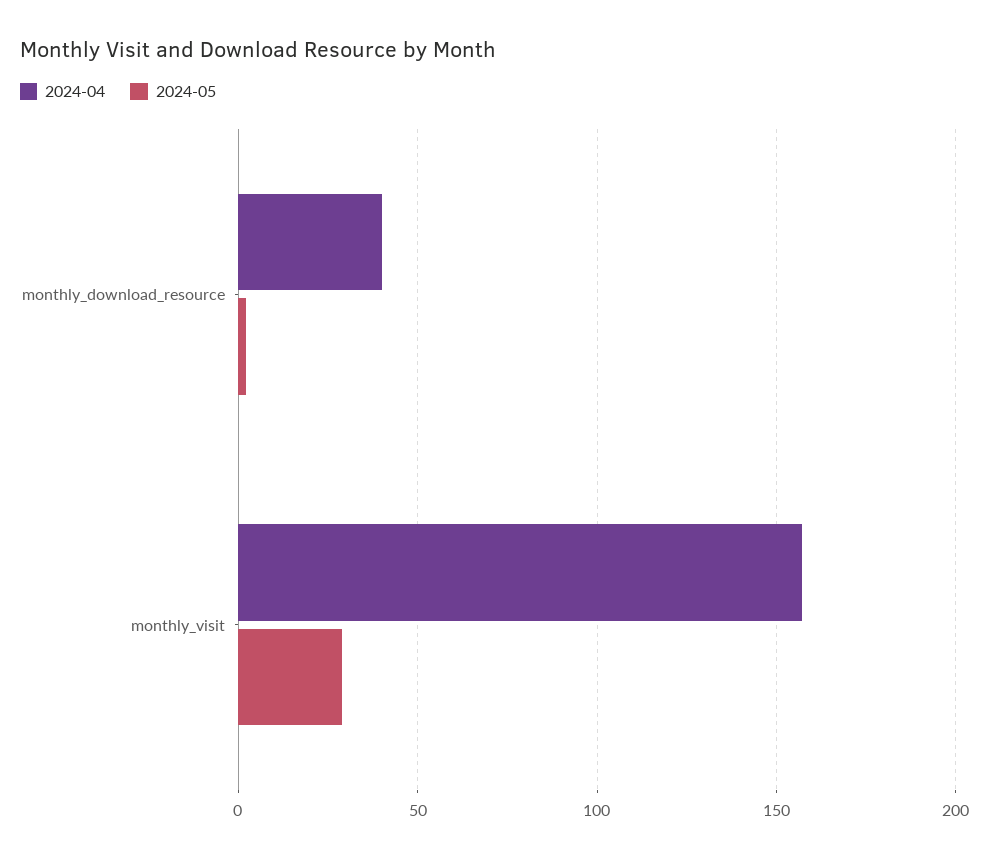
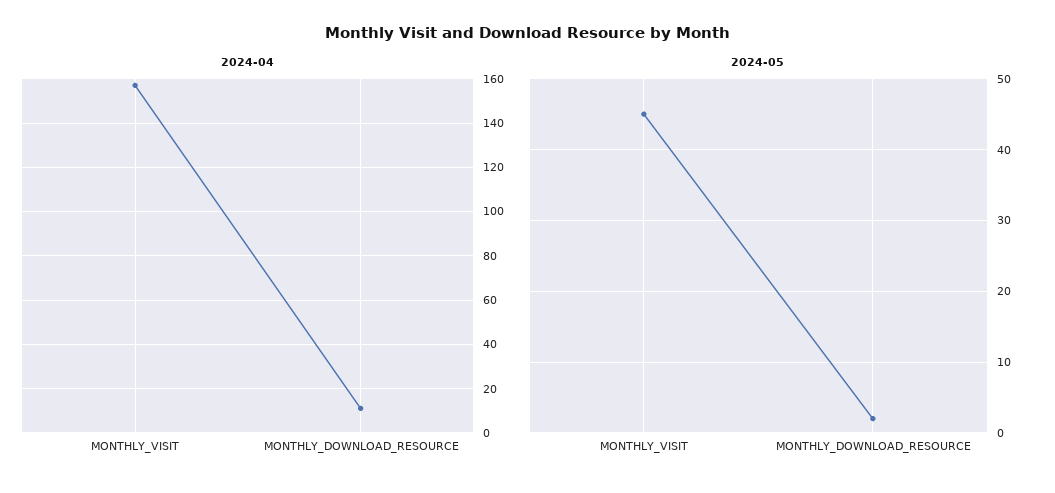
  {
    "2024-04": {
-     "monthly_download_resource": 40,
+     "monthly_download_resource": 10,
      "monthly_visit": 155
    },
    "2024-05": {
      "monthly_download_resource": 2,
-     "monthly_visit": 30
+     "monthly_visit": 45
    }
  }

